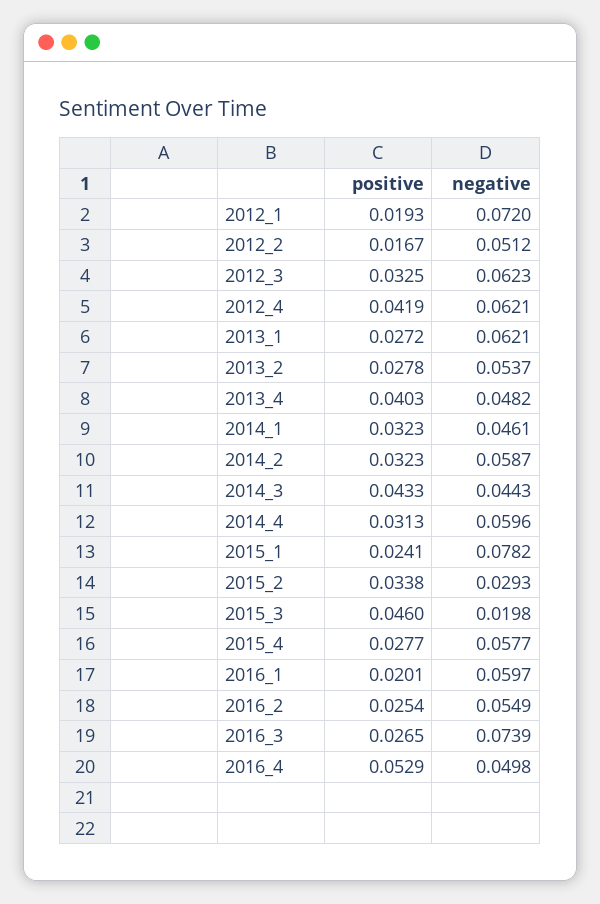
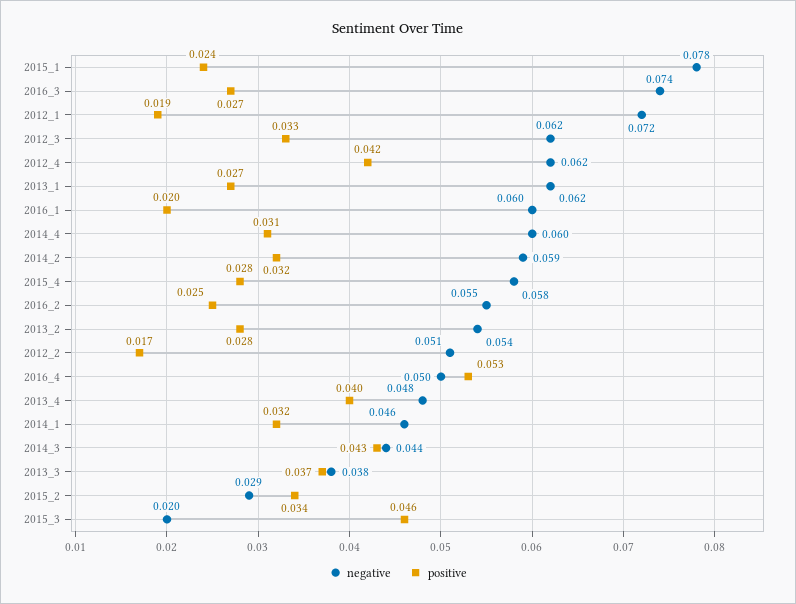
  {
    "positive": {
      "2012_1": 0.0193,
      "2012_2": 0.0167,
      "2012_3": 0.0325,
      "2012_4": 0.0419,
      "2013_1": 0.0272,
      "2013_2": 0.0278,
      "2013_4": 0.0403,
      "2014_1": 0.0323,
      "2014_2": 0.0323,
      "2014_3": 0.0433,
      "2014_4": 0.0313,
      "2015_1": 0.0241,
      "2015_2": 0.0338,
      "2015_3": 0.046,
      "2015_4": 0.0277,
      "2016_1": 0.0201,
      "2016_2": 0.0254,
      "2016_3": 0.0265,
-     "2016_4": 0.0529
+     "2016_4": 0.0529,
+     "2013_3": 0.037
    },
    "negative": {
      "2012_1": 0.072,
      "2012_2": 0.0512,
      "2012_3": 0.0623,
      "2012_4": 0.0621,
      "2013_1": 0.0621,
      "2013_2": 0.0537,
      "2013_4": 0.0482,
      "2014_1": 0.0461,
      "2014_2": 0.0587,
      "2014_3": 0.0443,
      "2014_4": 0.0596,
      "2015_1": 0.0782,
      "2015_2": 0.0293,
      "2015_3": 0.0198,
      "2015_4": 0.0577,
      "2016_1": 0.0597,
      "2016_2": 0.0549,
      "2016_3": 0.0739,
-     "2016_4": 0.0498
+     "2016_4": 0.0498,
+     "2013_3": 0.038
    }
  }

